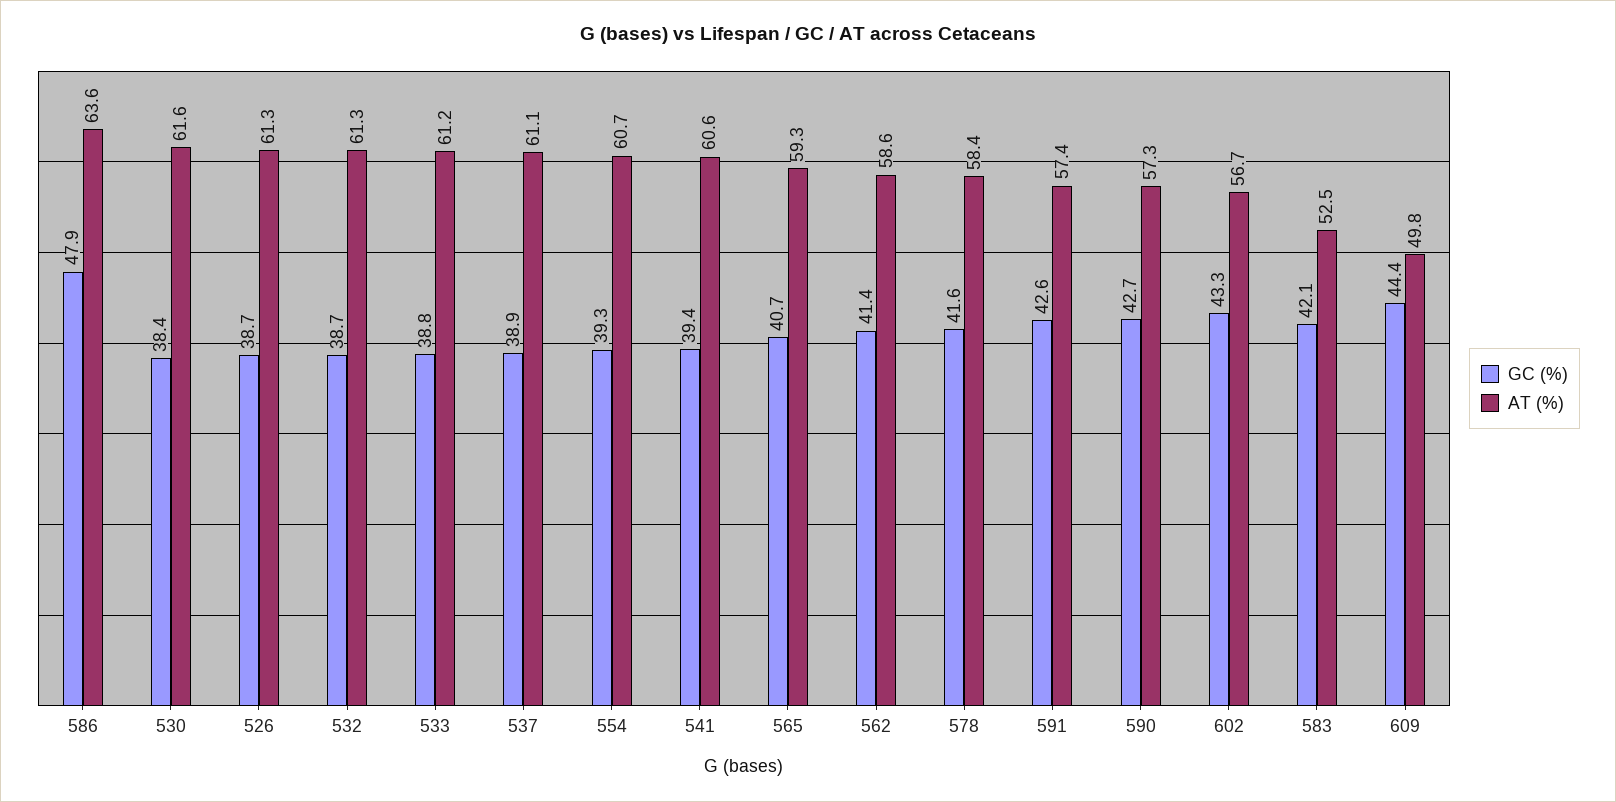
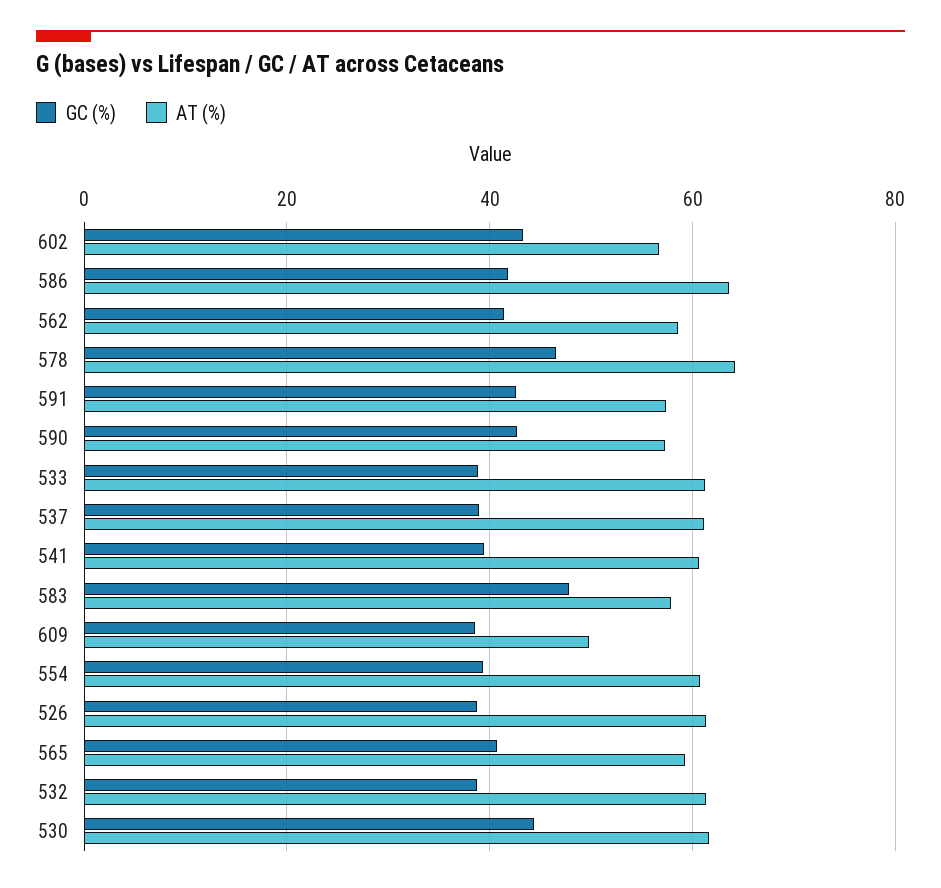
  {
    "GC (%)": {
-     "586": 47.9,
+     "586": 42,
-     "530": 38.4,
+     "530": 44,
      "526": 38.7,
      "532": 38.7,
      "533": 38.8,
      "537": 38.9,
      "554": 39.3,
      "541": 39.4,
      "565": 40.7,
      "562": 41.4,
-     "578": 41.6,
+     "578": 46,
      "591": 42.6,
      "590": 42.7,
      "602": 43.3,
-     "583": 42.1,
+     "583": 48,
-     "609": 44.4
+     "609": 38
    },
    "AT (%)": {
      "586": 63.6,
      "530": 61.6,
      "526": 61.3,
      "532": 61.3,
      "533": 61.2,
      "537": 61.1,
      "554": 60.7,
      "541": 60.6,
      "565": 59.3,
      "562": 58.6,
-     "578": 58.4,
+     "578": 64,
      "591": 57.4,
      "590": 57.3,
      "602": 56.7,
-     "583": 52.5,
+     "583": 58,
      "609": 49.8
    }
  }

